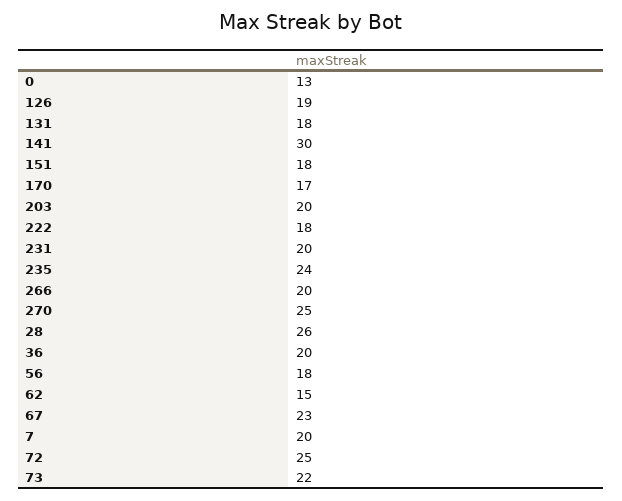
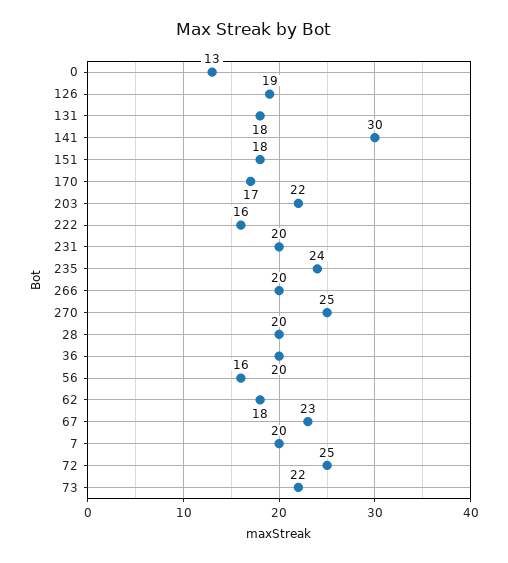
  {
    "0": 13,
    "126": 19,
    "131": 18,
    "141": 30,
    "151": 18,
    "170": 17,
-   "203": 20,
+   "203": 22,
-   "222": 18,
+   "222": 16,
    "231": 20,
    "235": 24,
    "266": 20,
    "270": 25,
-   "28": 26,
+   "28": 20,
    "36": 20,
-   "56": 18,
+   "56": 16,
-   "62": 15,
+   "62": 18,
    "67": 23,
    "7": 20,
    "72": 25,
    "73": 22
  }

